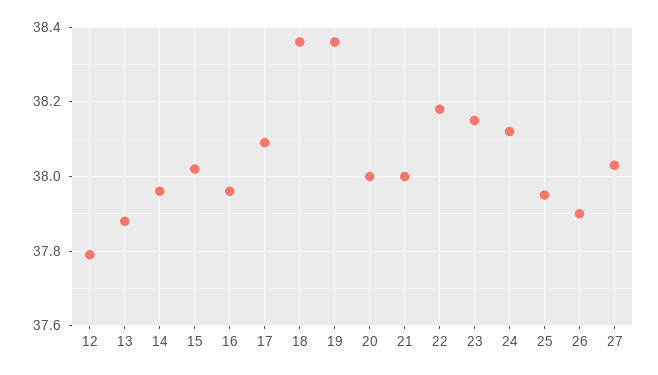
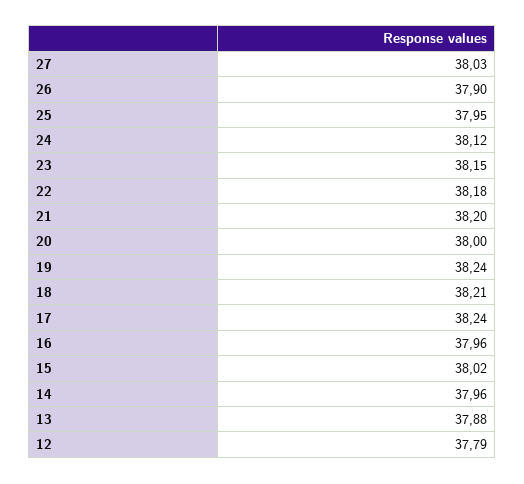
  {
    "12": 37.79,
    "13": 37.88,
    "14": 37.96,
    "15": 38.02,
    "16": 37.96,
-   "17": 38.1,
+   "17": 38.24,
-   "18": 38.35,
+   "18": 38.21,
-   "19": 38.35,
+   "19": 38.24,
    "20": 38,
-   "21": 38,
+   "21": 38.2,
    "22": 38.18,
    "23": 38.15,
    "24": 38.12,
    "25": 37.95,
    "26": 37.9,
    "27": 38.03
  }

